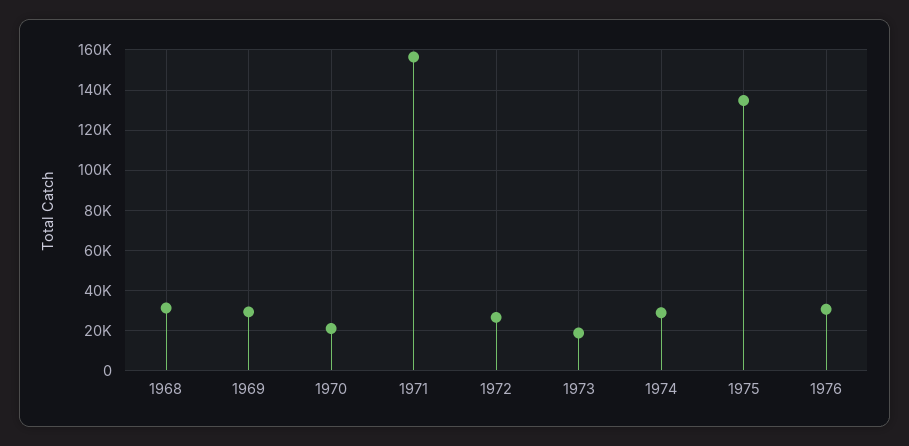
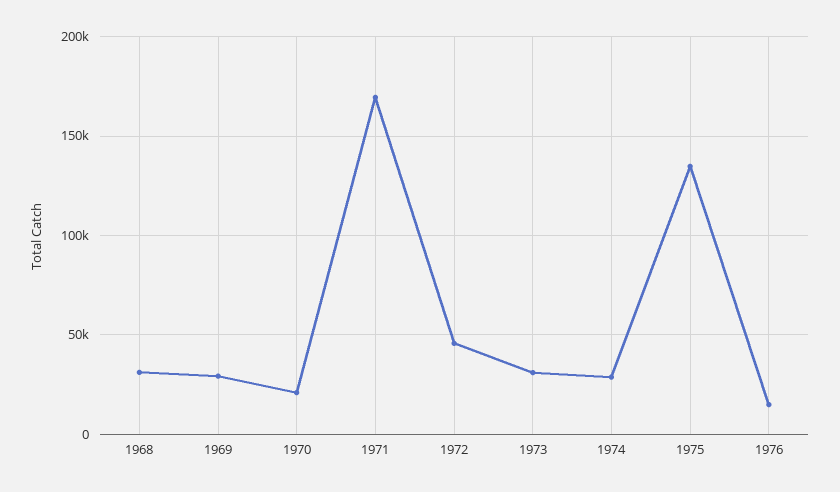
  {
    "1968": 30000,
    "1969": 30000,
    "1970": 20000,
-   "1971": 155000,
+   "1971": 170000,
-   "1972": 25000,
+   "1972": 45000,
-   "1973": 20000,
+   "1973": 30000,
    "1974": 30000,
    "1975": 135000,
-   "1976": 30000
+   "1976": 15000
  }

